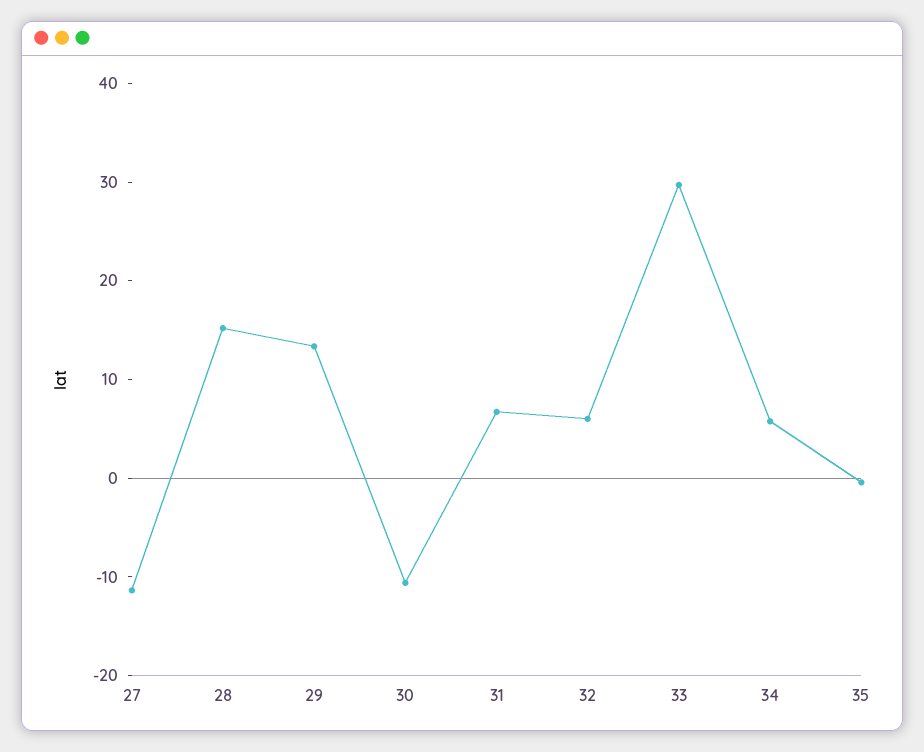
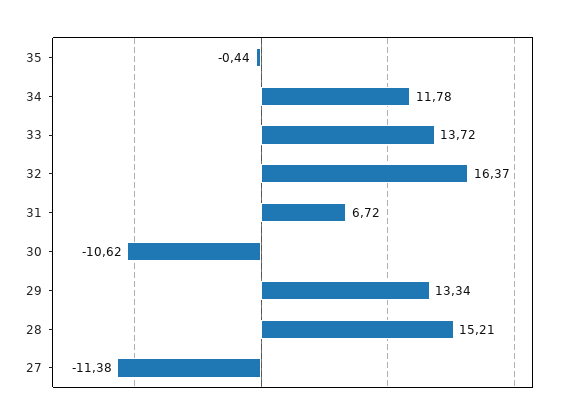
  {
    "27": -11.38,
    "28": 15.21,
    "29": 13.34,
    "30": -10.62,
    "31": 6.72,
-   "32": 6,
+   "32": 16.37,
-   "33": 30,
+   "33": 13.72,
-   "34": 6,
+   "34": 11.78,
    "35": -0.44
  }

